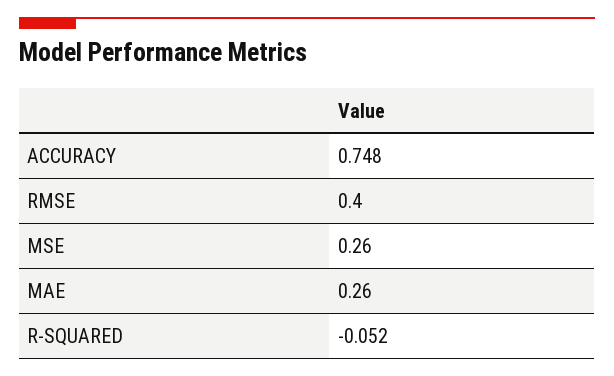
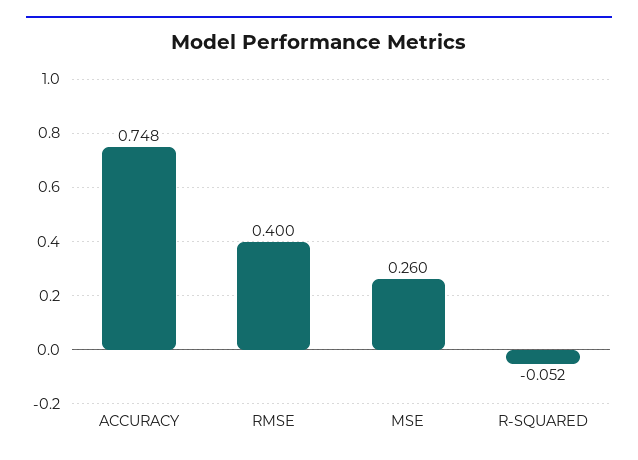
  {
    "ACCURACY": 0.748,
    "RMSE": 0.4,
    "MSE": 0.26,
-   "MAE": 0.26,
    "R-SQUARED": -0.052
  }

